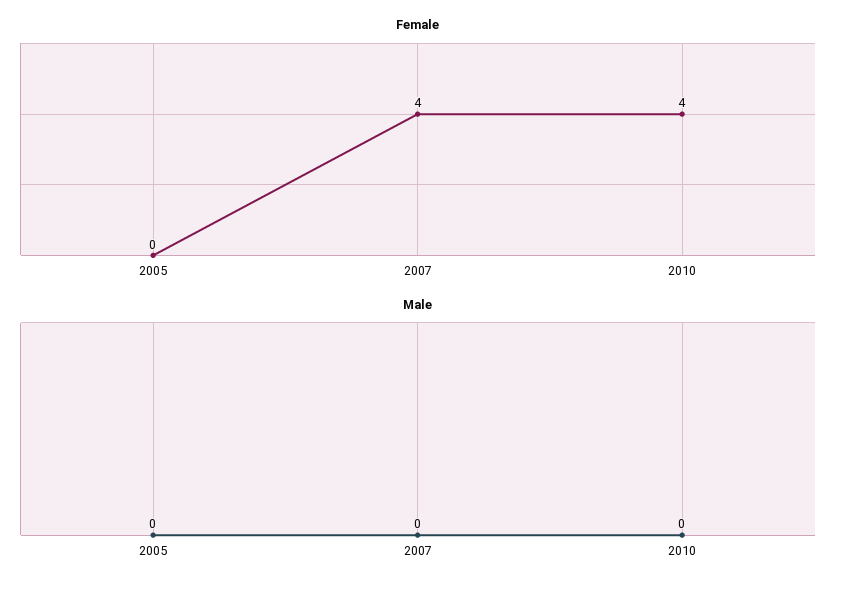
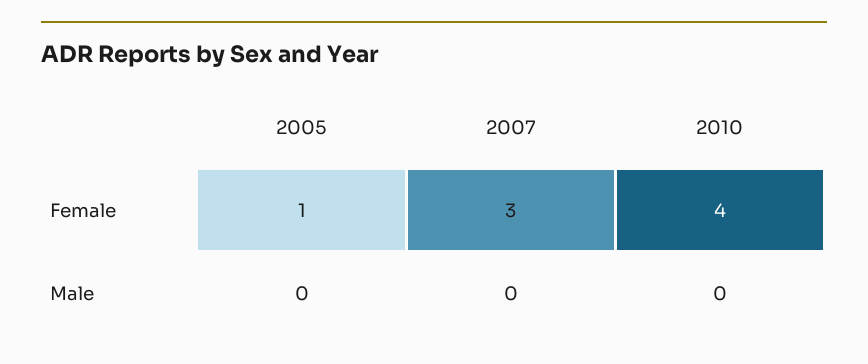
  {
    "Female": {
-     "2005": 0,
+     "2005": 1,
-     "2007": 4,
+     "2007": 3,
      "2010": 4
    },
    "Male": {
      "2005": 0,
      "2007": 0,
      "2010": 0
    }
  }

